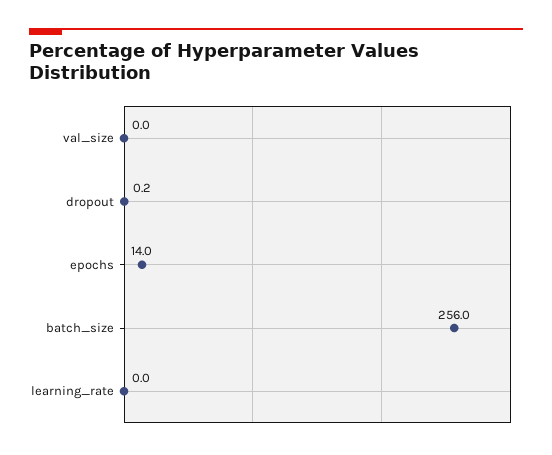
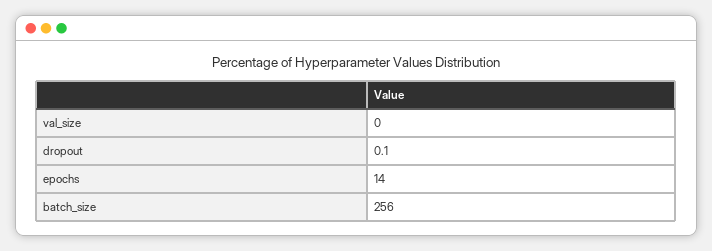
  {
    "val_size": 0,
-   "dropout": 0.2,
+   "dropout": 0.1,
    "epochs": 14,
-   "batch_size": 256,
+   "batch_size": 256
-   "learning_rate": 0
  }

